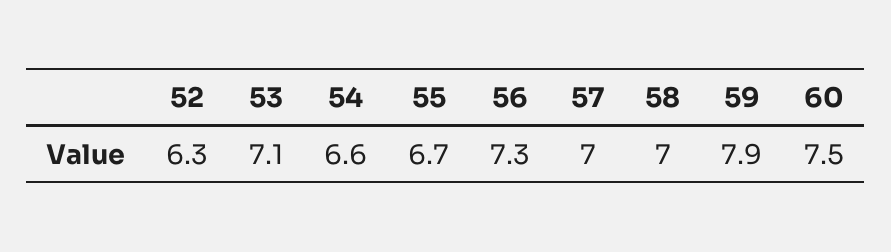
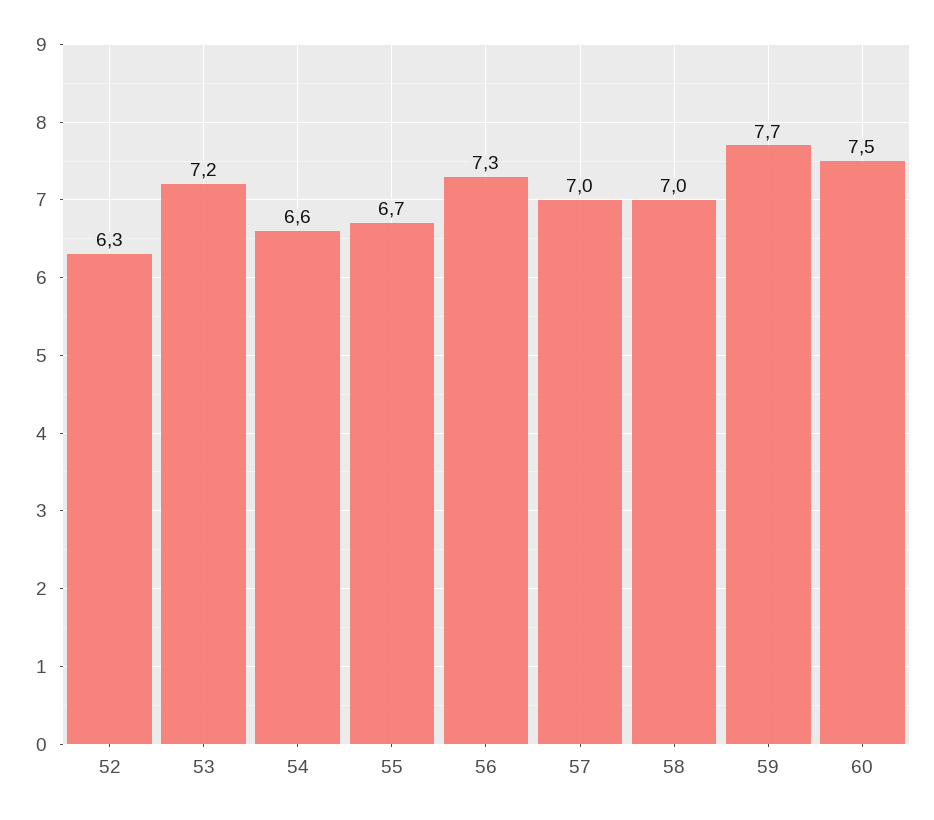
  {
    "52": 6.3,
-   "53": 7.1,
+   "53": 7.2,
    "54": 6.6,
    "55": 6.7,
    "56": 7.3,
    "57": 7,
    "58": 7,
-   "59": 7.9,
+   "59": 7.7,
    "60": 7.5
  }

